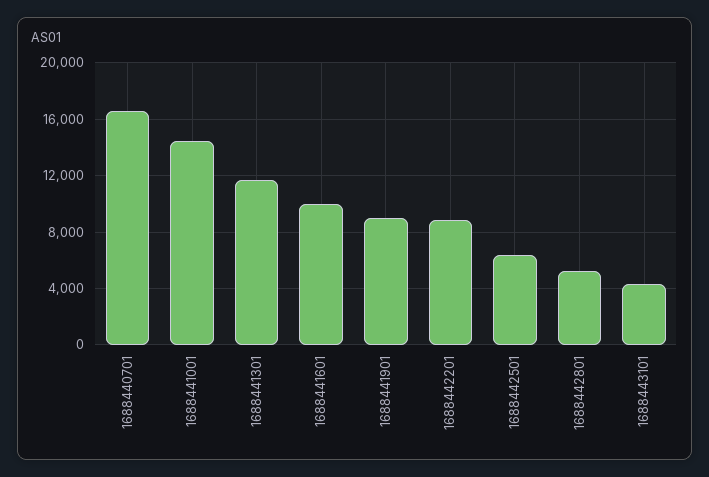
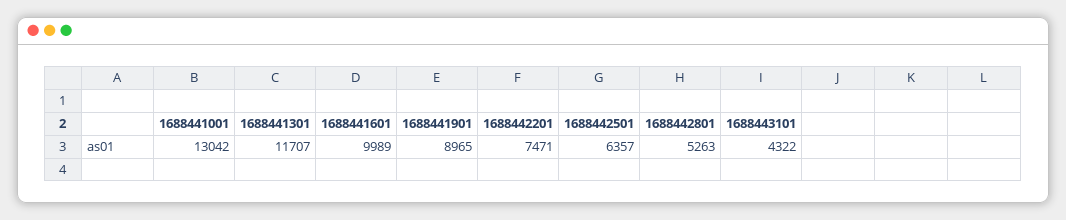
  {
-   "1688440701": 16500,
-   "1688441001": 14500,
+   "1688441001": 13042,
    "1688441301": 11707,
    "1688441601": 9989,
    "1688441901": 8965,
-   "1688442201": 9000,
+   "1688442201": 7471,
    "1688442501": 6357,
    "1688442801": 5263,
    "1688443101": 4322
  }

